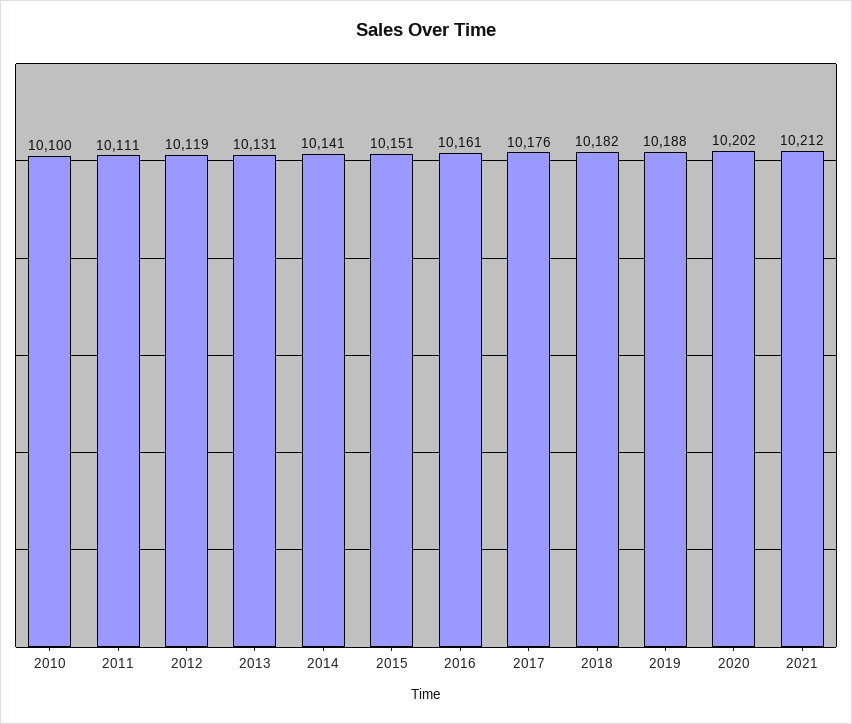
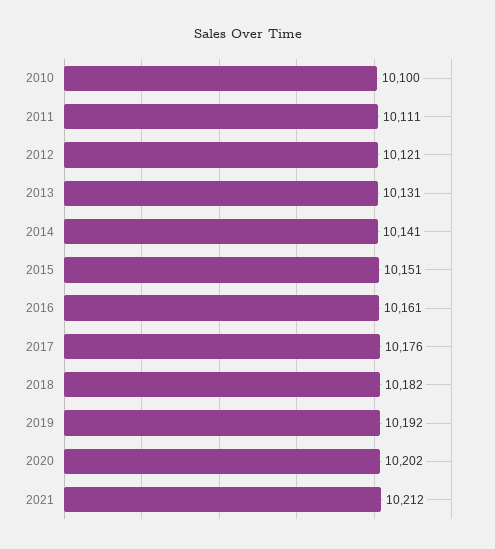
  {
    "2010": 10100,
    "2011": 10111,
-   "2012": 10119,
+   "2012": 10121,
    "2013": 10131,
    "2014": 10141,
    "2015": 10151,
    "2016": 10161,
    "2017": 10176,
    "2018": 10182,
-   "2019": 10188,
+   "2019": 10192,
    "2020": 10202,
    "2021": 10212
  }

